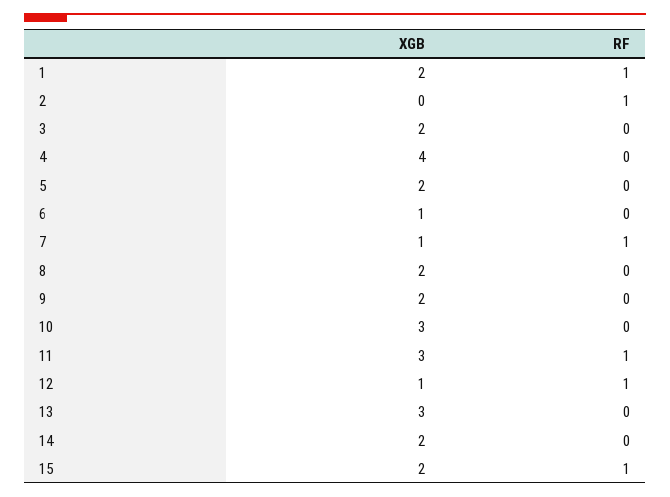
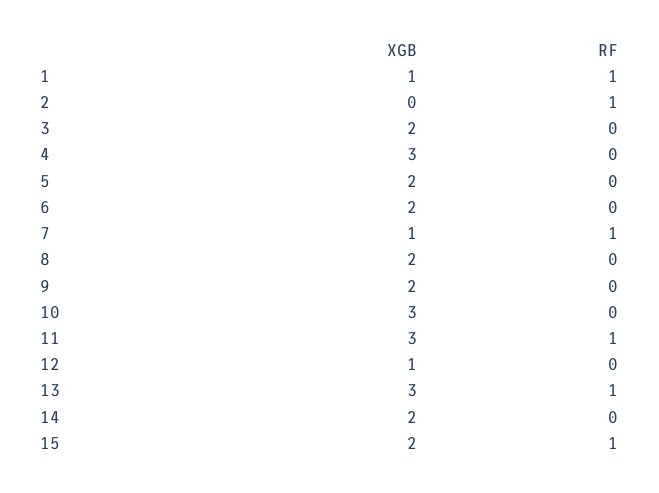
  {
    "XGB": {
-     "1": 2,
+     "1": 1,
      "2": 0,
      "3": 2,
-     "4": 4,
+     "4": 3,
      "5": 2,
-     "6": 1,
+     "6": 2,
      "7": 1,
      "8": 2,
      "9": 2,
      "10": 3,
      "11": 3,
      "12": 1,
      "13": 3,
      "14": 2,
      "15": 2
    },
    "RF": {
      "1": 1,
      "2": 1,
      "3": 0,
      "4": 0,
      "5": 0,
      "6": 0,
      "7": 1,
      "8": 0,
      "9": 0,
      "10": 0,
      "11": 1,
-     "12": 1,
+     "12": 0,
-     "13": 0,
+     "13": 1,
      "14": 0,
      "15": 1
    }
  }

